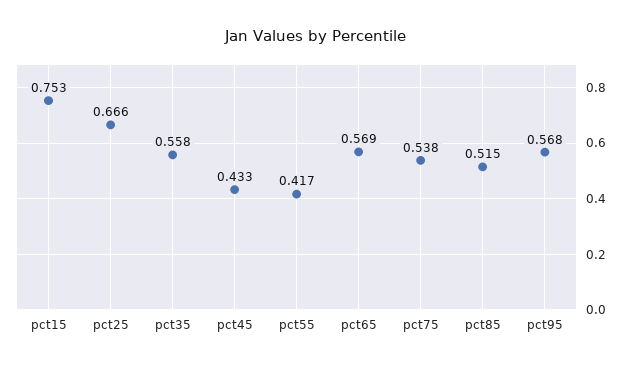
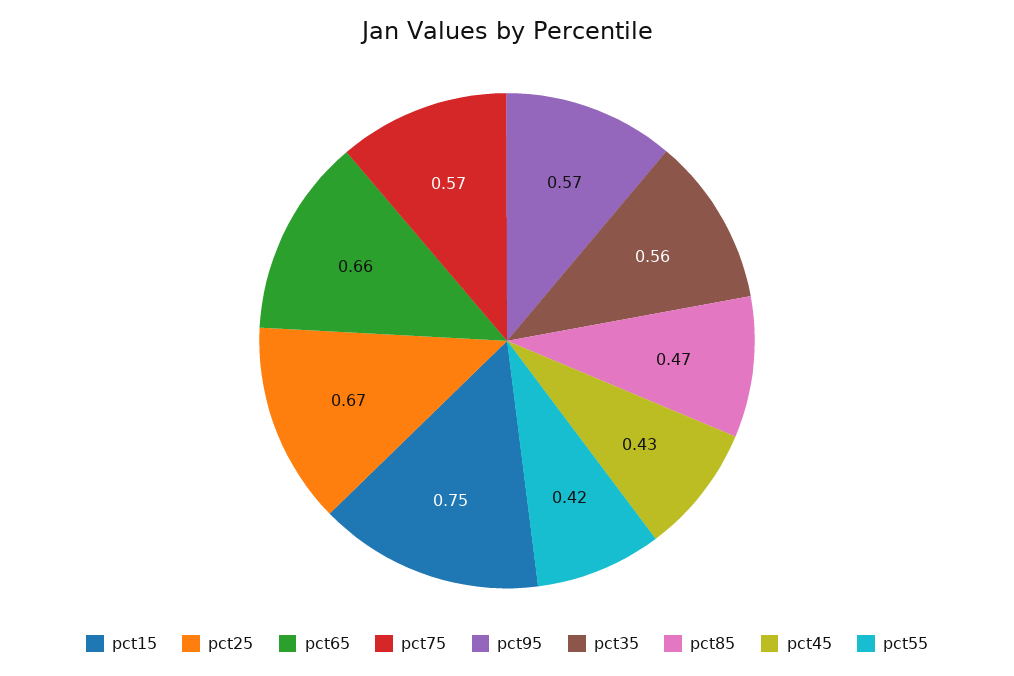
  {
    "pct15": 0.753,
    "pct25": 0.666,
    "pct35": 0.558,
    "pct45": 0.433,
    "pct55": 0.417,
-   "pct65": 0.569,
+   "pct65": 0.66,
-   "pct75": 0.538,
+   "pct75": 0.57,
-   "pct85": 0.515,
+   "pct85": 0.47,
    "pct95": 0.568
  }

